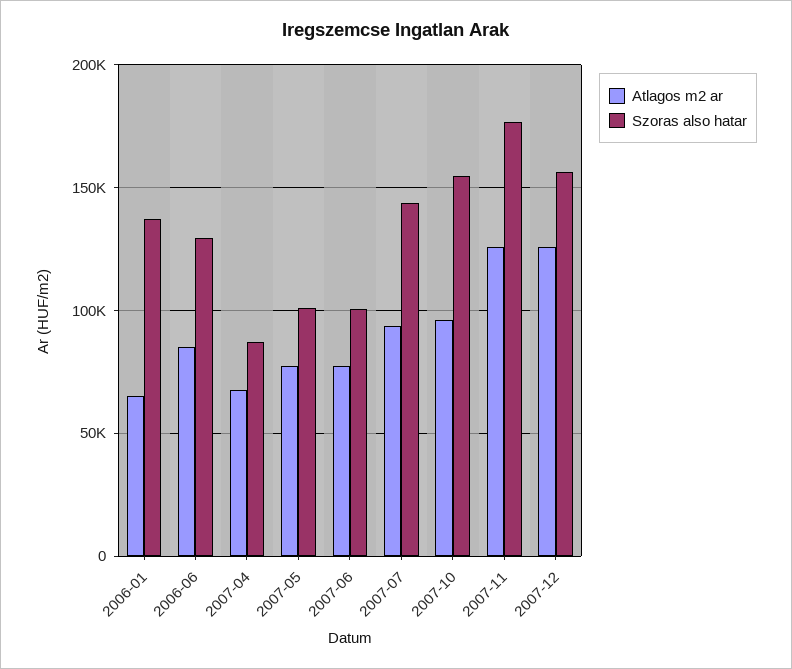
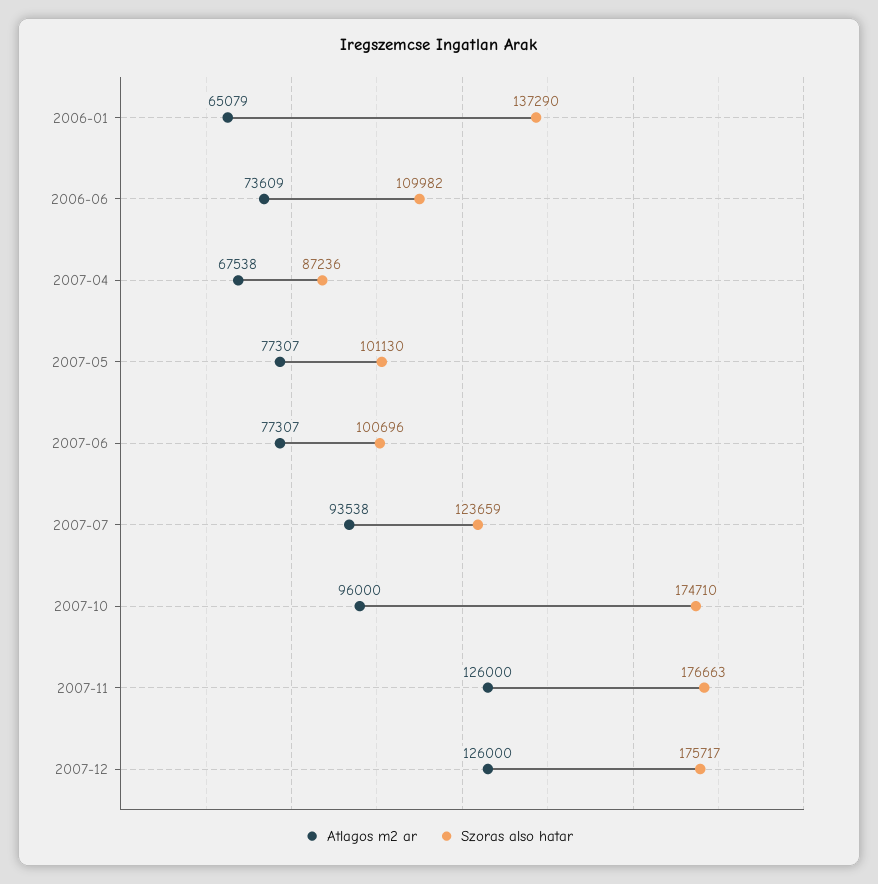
  {
    "Atlagos m2 ar": {
      "2006-01": 65079,
-     "2006-06": 85000,
+     "2006-06": 73609,
      "2007-04": 67538,
      "2007-05": 77307,
      "2007-06": 77307,
      "2007-07": 93538,
      "2007-10": 96000,
      "2007-11": 126000,
      "2007-12": 126000
    },
    "Szoras also hatar": {
      "2006-01": 137290,
-     "2006-06": 130000,
+     "2006-06": 109982,
      "2007-04": 87236,
      "2007-05": 101130,
      "2007-06": 100696,
-     "2007-07": 145000,
+     "2007-07": 123659,
-     "2007-10": 155000,
+     "2007-10": 174710,
      "2007-11": 176663,
-     "2007-12": 155000
+     "2007-12": 175717
    }
  }

